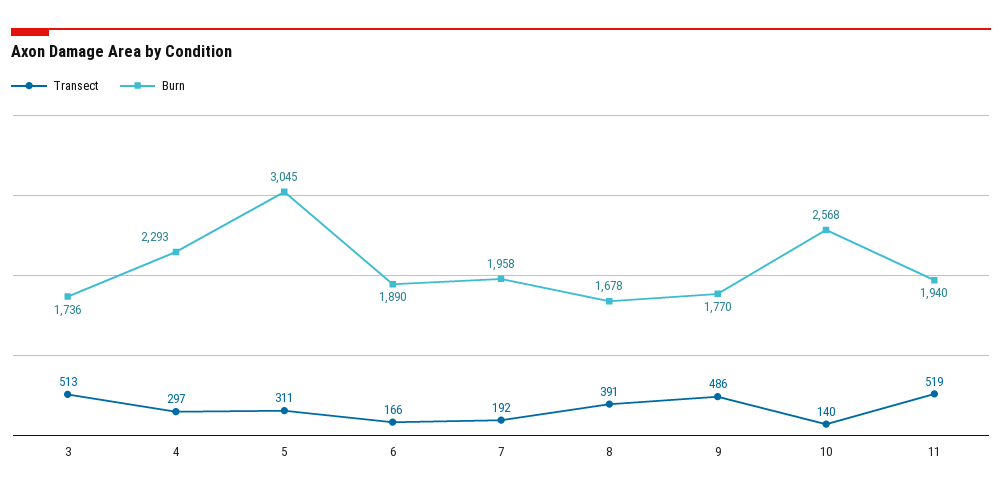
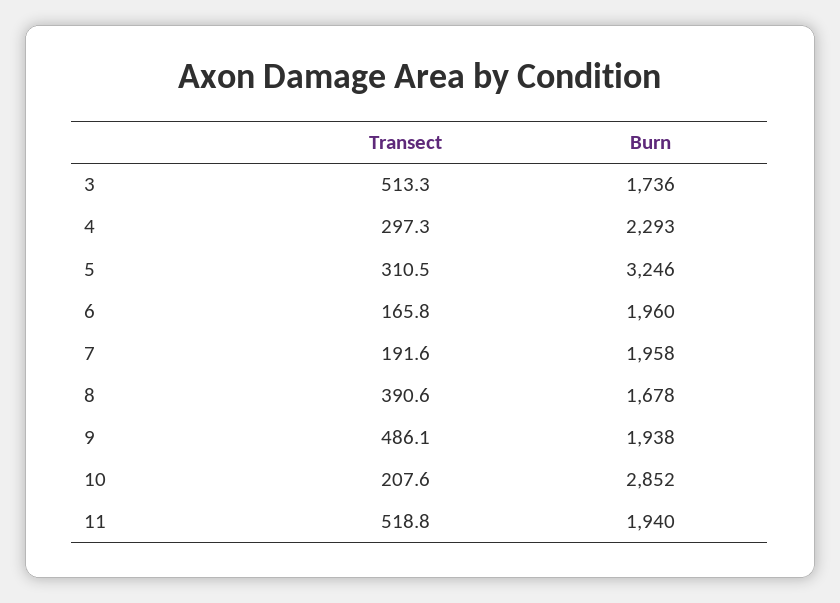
  {
    "Transect": {
      "3": 513.3,
      "4": 297.3,
      "5": 310.5,
      "6": 165.8,
      "7": 191.6,
      "8": 390.6,
      "9": 486.1,
-     "10": 140,
+     "10": 207.6,
      "11": 518.8
    },
    "Burn": {
      "3": 1736,
      "4": 2293,
-     "5": 3045,
+     "5": 3246,
-     "6": 1890,
+     "6": 1960,
      "7": 1958,
      "8": 1678,
-     "9": 1770,
+     "9": 1938,
-     "10": 2568,
+     "10": 2852,
      "11": 1940
    }
  }

